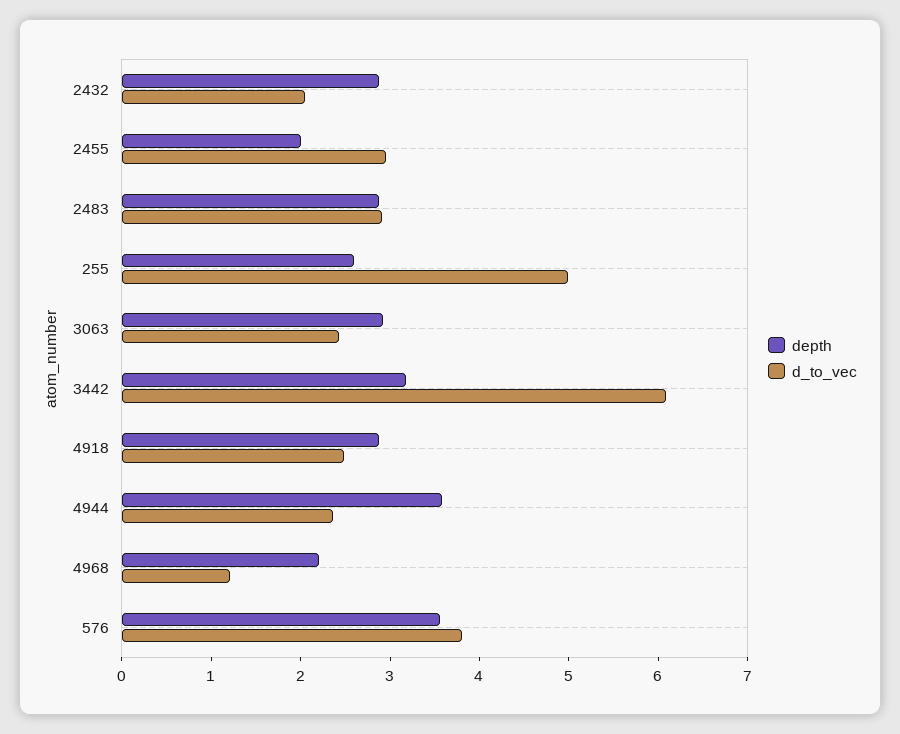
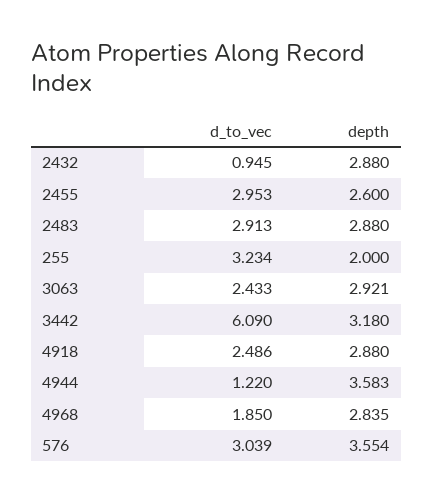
  {
    "depth": {
      "2432": 2.88,
-     "2455": 2,
+     "2455": 2.6,
      "2483": 2.88,
-     "255": 2.6,
+     "255": 2,
      "3063": 2.921,
      "3442": 3.18,
      "4918": 2.88,
      "4944": 3.583,
-     "4968": 2.2,
+     "4968": 2.835,
      "576": 3.554
    },
    "d_to_vec": {
-     "2432": 2,
+     "2432": 0.945,
      "2455": 2.953,
      "2483": 2.913,
-     "255": 5,
+     "255": 3.234,
      "3063": 2.433,
      "3442": 6.09,
      "4918": 2.486,
-     "4944": 2.4,
+     "4944": 1.22,
-     "4968": 1.2,
+     "4968": 1.85,
-     "576": 3.8
+     "576": 3.039
    }
  }

